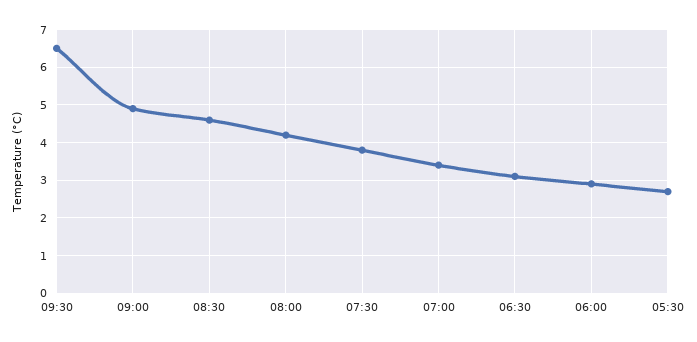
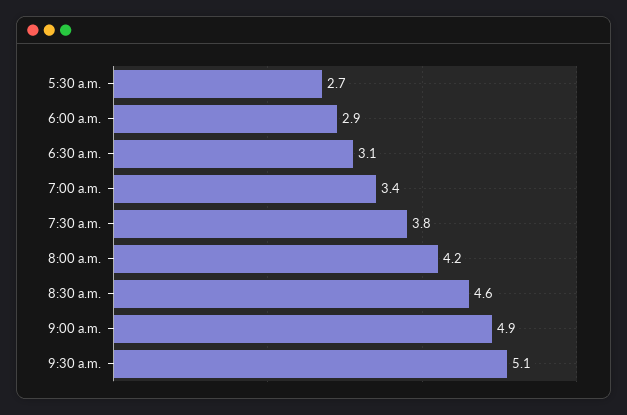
  {
-   "09:30": 6.5,
+   "09:30": 5.1,
    "09:00": 4.9,
    "08:30": 4.6,
    "08:00": 4.2,
    "07:30": 3.8,
    "07:00": 3.4,
    "06:30": 3.1,
    "06:00": 2.9,
    "05:30": 2.7
  }

